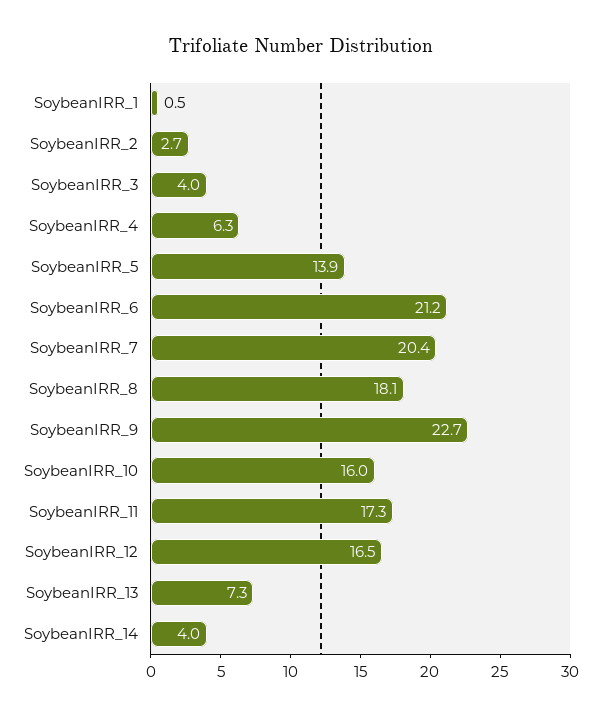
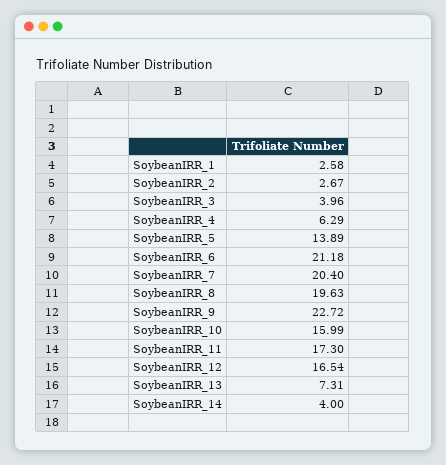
  {
-   "SoybeanIRR_1": 0.5,
+   "SoybeanIRR_1": 2.58,
    "SoybeanIRR_2": 2.67,
    "SoybeanIRR_3": 3.96,
    "SoybeanIRR_4": 6.29,
    "SoybeanIRR_5": 13.89,
    "SoybeanIRR_6": 21.18,
    "SoybeanIRR_7": 20.4,
-   "SoybeanIRR_8": 18.1,
+   "SoybeanIRR_8": 19.63,
    "SoybeanIRR_9": 22.72,
    "SoybeanIRR_10": 15.99,
    "SoybeanIRR_11": 17.3,
    "SoybeanIRR_12": 16.54,
    "SoybeanIRR_13": 7.31,
    "SoybeanIRR_14": 4
  }

